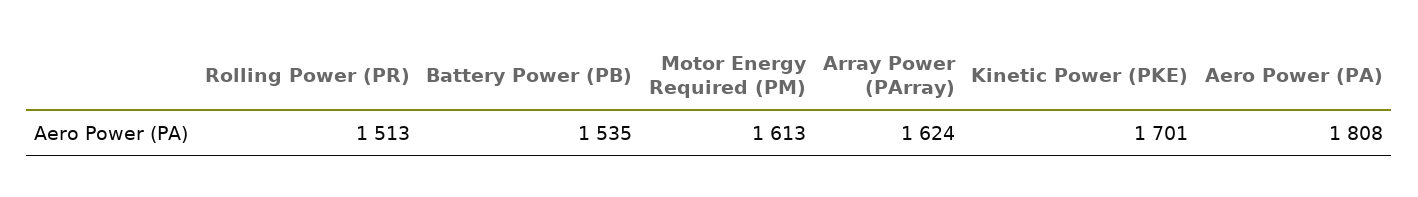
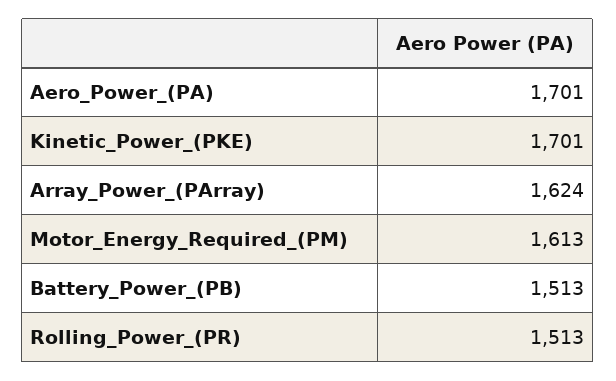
  {
    "Rolling Power (PR)": 1513,
-   "Battery Power (PB)": 1535,
+   "Battery Power (PB)": 1513,
    "Motor Energy Required (PM)": 1613,
    "Array Power (PArray)": 1624,
    "Kinetic Power (PKE)": 1701,
-   "Aero Power (PA)": 1808
+   "Aero Power (PA)": 1701
  }

